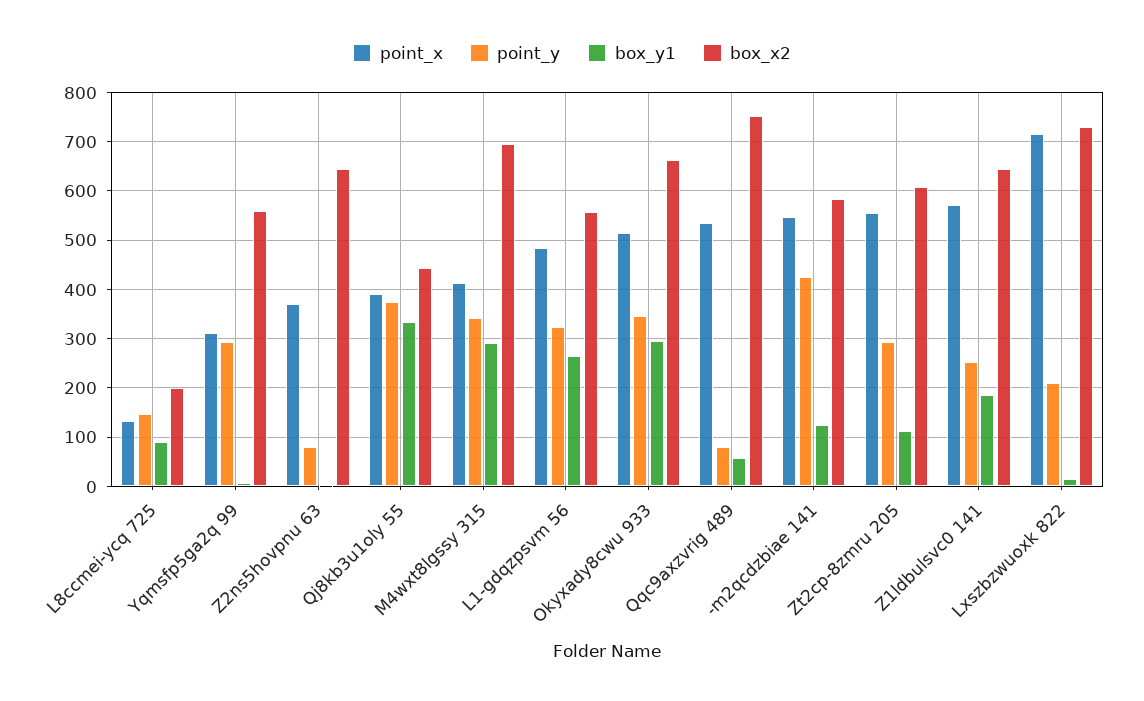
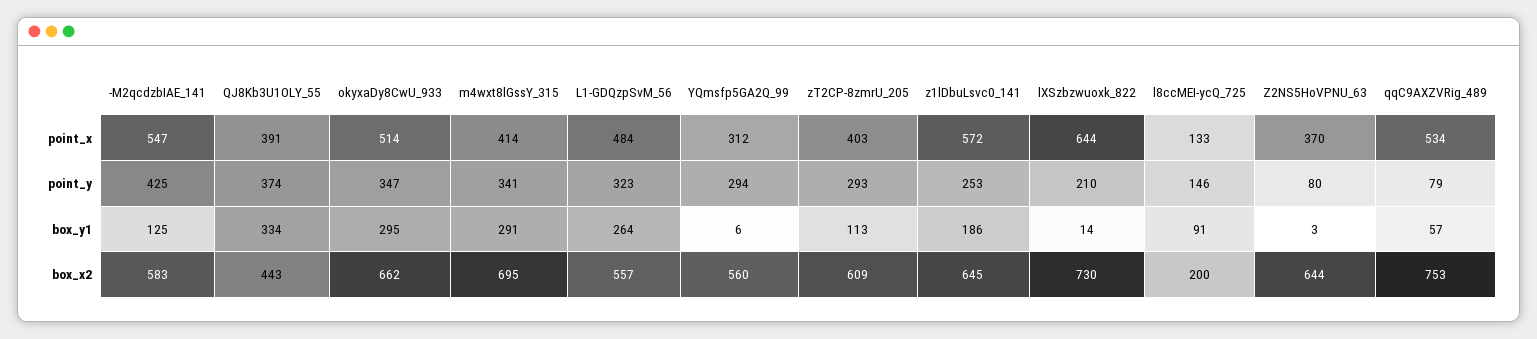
  {
    "point_x": {
      "L8ccmei-ycq 725": 133,
      "Yqmsfp5ga2q 99": 312,
      "Z2ns5hovpnu 63": 370,
      "Qj8kb3u1oly 55": 391,
      "M4wxt8lgssy 315": 414,
      "L1-gdqzpsvm 56": 484,
      "Okyxady8cwu 933": 514,
      "Qqc9axzvrig 489": 534,
      "-m2qcdzbiae 141": 547,
-     "Zt2cp-8zmru 205": 560,
+     "Zt2cp-8zmru 205": 403,
      "Z1ldbulsvc0 141": 572,
-     "Lxszbzwuoxk 822": 720
+     "Lxszbzwuoxk 822": 644
    },
    "point_y": {
      "L8ccmei-ycq 725": 146,
      "Yqmsfp5ga2q 99": 294,
      "Z2ns5hovpnu 63": 80,
      "Qj8kb3u1oly 55": 374,
      "M4wxt8lgssy 315": 341,
      "L1-gdqzpsvm 56": 323,
      "Okyxady8cwu 933": 347,
      "Qqc9axzvrig 489": 79,
      "-m2qcdzbiae 141": 425,
      "Zt2cp-8zmru 205": 293,
      "Z1ldbulsvc0 141": 253,
      "Lxszbzwuoxk 822": 210
    },
    "box_y1": {
      "L8ccmei-ycq 725": 91,
      "Yqmsfp5ga2q 99": 6,
      "Z2ns5hovpnu 63": 3,
      "Qj8kb3u1oly 55": 334,
      "M4wxt8lgssy 315": 291,
      "L1-gdqzpsvm 56": 264,
      "Okyxady8cwu 933": 295,
      "Qqc9axzvrig 489": 57,
      "-m2qcdzbiae 141": 125,
      "Zt2cp-8zmru 205": 113,
      "Z1ldbulsvc0 141": 186,
      "Lxszbzwuoxk 822": 14
    },
    "box_x2": {
      "L8ccmei-ycq 725": 200,
      "Yqmsfp5ga2q 99": 560,
      "Z2ns5hovpnu 63": 644,
      "Qj8kb3u1oly 55": 443,
      "M4wxt8lgssy 315": 695,
      "L1-gdqzpsvm 56": 557,
      "Okyxady8cwu 933": 662,
      "Qqc9axzvrig 489": 753,
      "-m2qcdzbiae 141": 583,
      "Zt2cp-8zmru 205": 609,
      "Z1ldbulsvc0 141": 645,
      "Lxszbzwuoxk 822": 730
    }
  }

